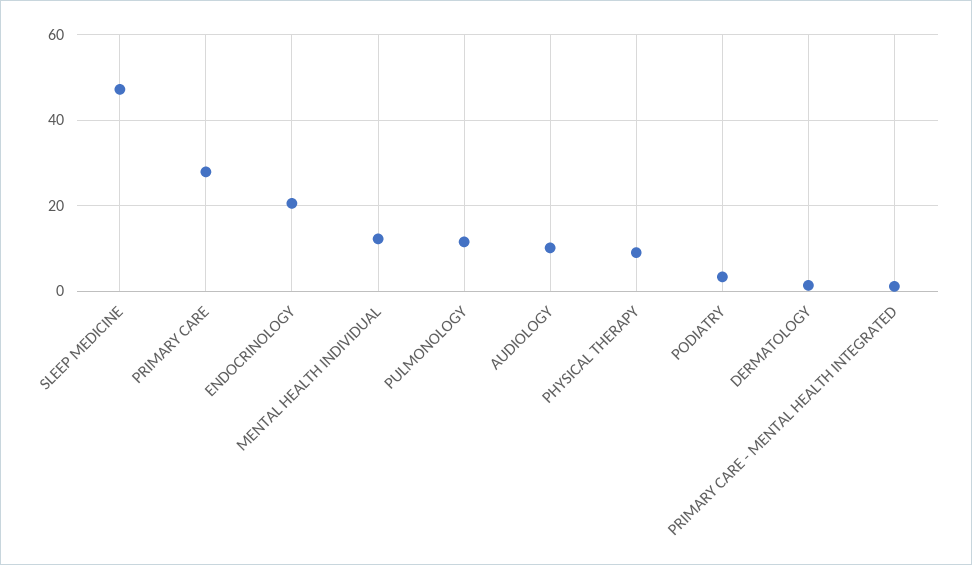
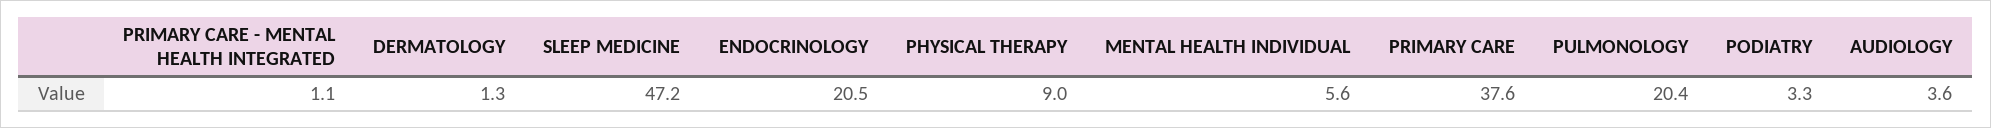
  {
    "SLEEP MEDICINE": 47.2,
-   "PRIMARY CARE": 28,
+   "PRIMARY CARE": 37.6,
    "ENDOCRINOLOGY": 20.5,
-   "MENTAL HEALTH INDIVIDUAL": 12,
+   "MENTAL HEALTH INDIVIDUAL": 5.6,
-   "PULMONOLOGY": 12,
+   "PULMONOLOGY": 20.4,
-   "AUDIOLOGY": 10,
+   "AUDIOLOGY": 3.6,
    "PHYSICAL THERAPY": 9,
    "PODIATRY": 3.3,
    "DERMATOLOGY": 1.3,
    "PRIMARY CARE - MENTAL HEALTH INTEGRATED": 1.1
  }

